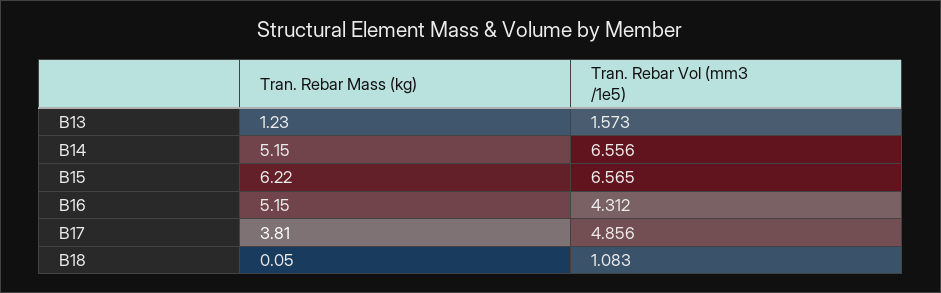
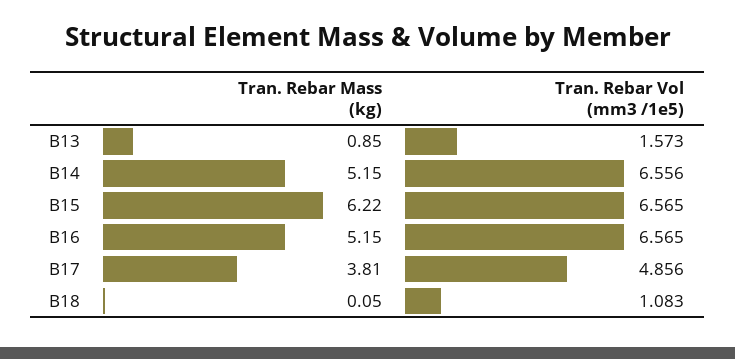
  {
    "Tran. Rebar Mass (kg)": {
-     "B13": 1.23,
+     "B13": 0.85,
      "B14": 5.15,
      "B15": 6.22,
      "B16": 5.15,
      "B17": 3.81,
      "B18": 0.05
    },
    "Tran. Rebar Vol (mm3 /1e5)": {
      "B13": 1.573,
      "B14": 6.556,
      "B15": 6.565,
-     "B16": 4.312,
+     "B16": 6.565,
      "B17": 4.856,
      "B18": 1.083
    }
  }

